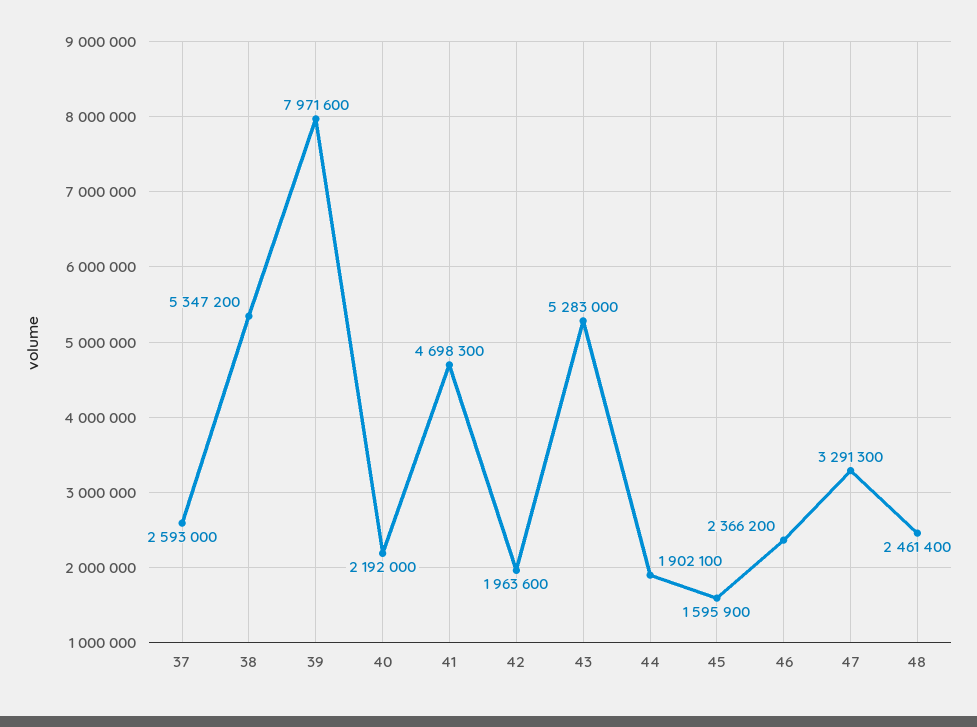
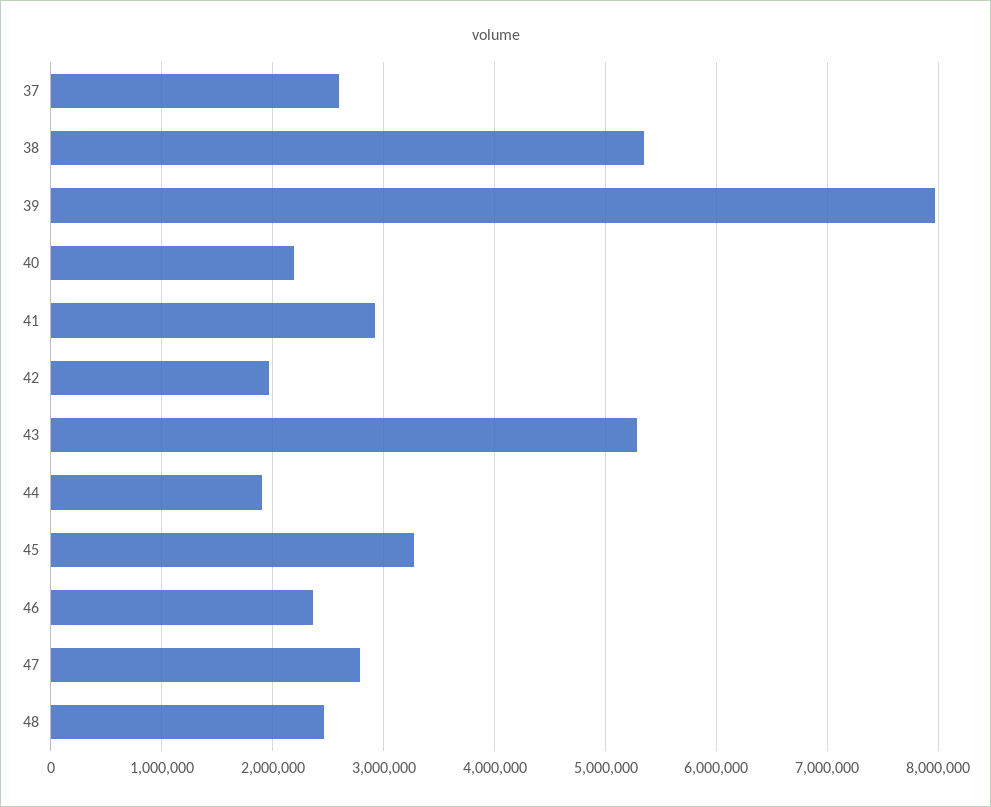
  {
    "37": 2593000,
    "38": 5347200,
    "39": 7971600,
    "40": 2192000,
-   "41": 4698300,
+   "41": 2900000,
    "42": 1963600,
    "43": 5283000,
    "44": 1902100,
-   "45": 1595900,
+   "45": 3300000,
    "46": 2366200,
-   "47": 3291300,
+   "47": 2800000,
    "48": 2461400
  }

